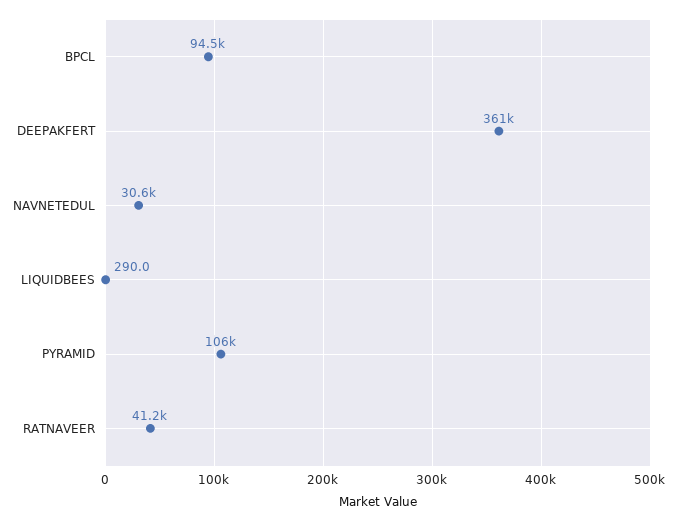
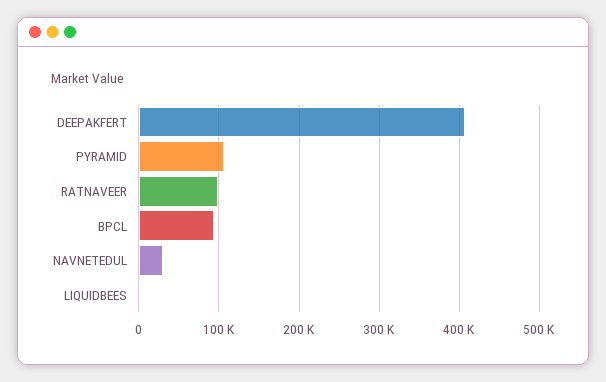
  {
    "BPCL": 94500,
-   "DEEPAKFERT": 361000,
+   "DEEPAKFERT": 410000,
    "NAVNETEDUL": 30600,
    "LIQUIDBEES": 290,
    "PYRAMID": 106000,
-   "RATNAVEER": 41200
+   "RATNAVEER": 100000
  }

